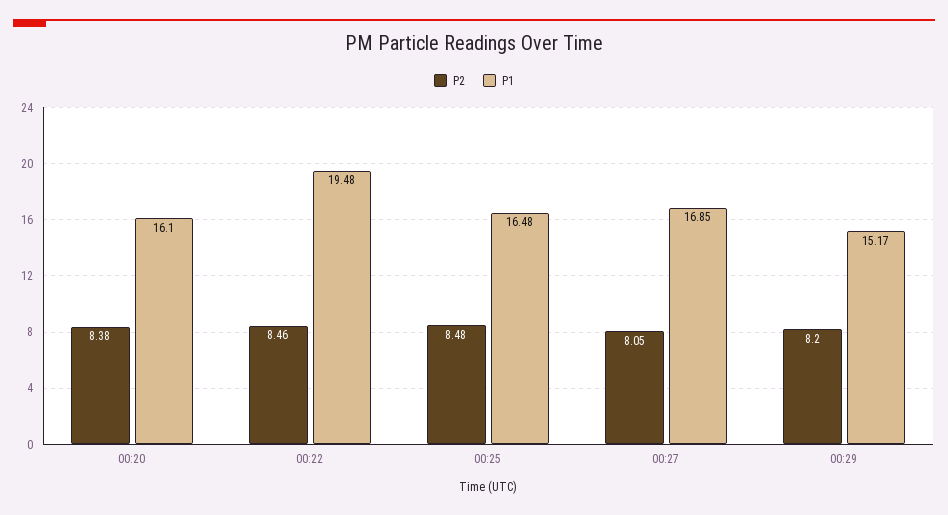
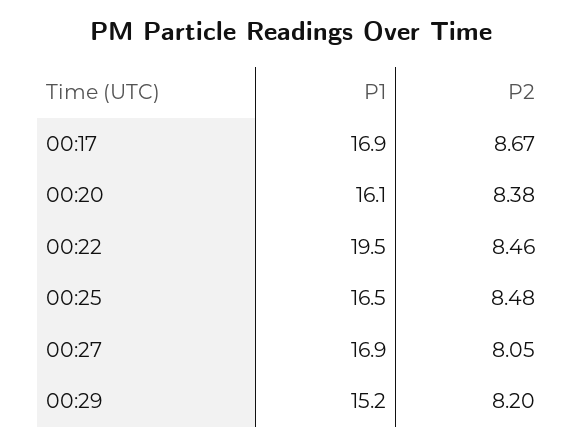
  {
    "P2": {
      "00:20": 8.38,
      "00:22": 8.46,
      "00:25": 8.48,
      "00:27": 8.05,
-     "00:29": 8.2
+     "00:29": 8.2,
+     "00:17": 8.67
    },
    "P1": {
      "00:20": 16.1,
      "00:22": 19.48,
      "00:25": 16.48,
      "00:27": 16.85,
-     "00:29": 15.17
+     "00:29": 15.17,
+     "00:17": 16.9
    }
  }

